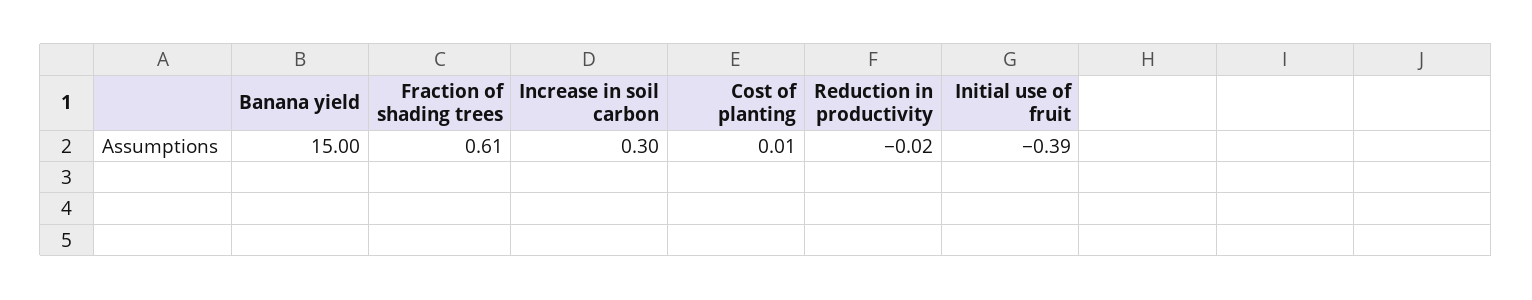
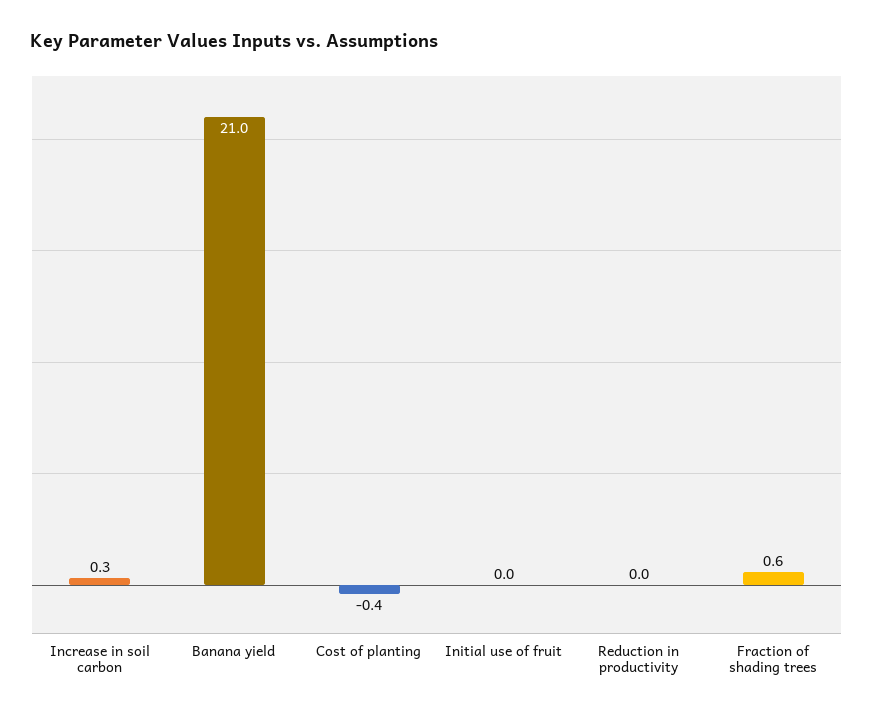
  {
-   "Banana yield": 15,
+   "Banana yield": 21,
    "Fraction of shading trees": 0.61,
    "Increase in soil carbon": 0.3,
-   "Cost of planting": 0.01,
+   "Cost of planting": -0.4,
    "Reduction in productivity": -0.02,
-   "Initial use of fruit": -0.39
+   "Initial use of fruit": 0
  }

